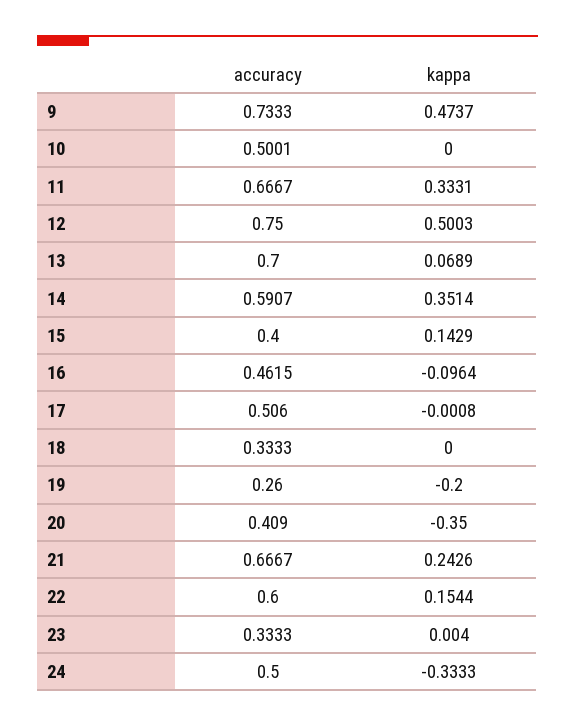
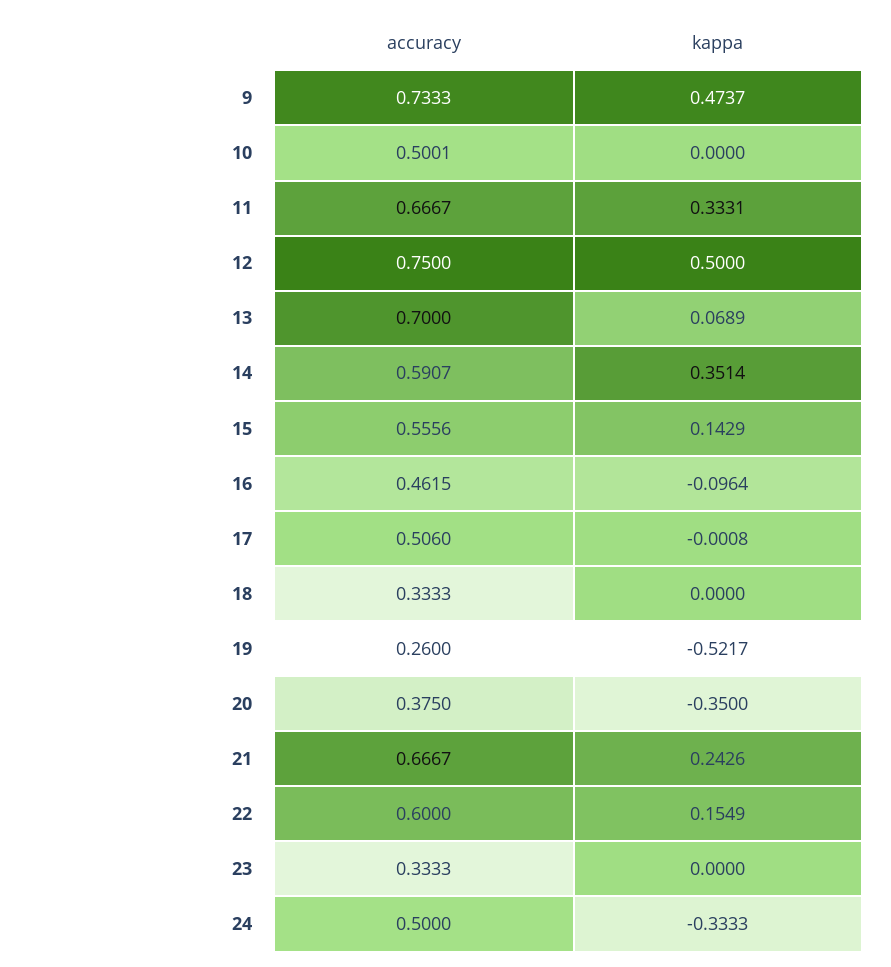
  {
    "accuracy": {
      "9": 0.7333,
      "10": 0.5001,
      "11": 0.6667,
      "12": 0.75,
      "13": 0.7,
      "14": 0.5907,
-     "15": 0.4,
+     "15": 0.5556,
      "16": 0.4615,
      "17": 0.506,
      "18": 0.3333,
      "19": 0.26,
-     "20": 0.409,
+     "20": 0.375,
      "21": 0.6667,
      "22": 0.6,
      "23": 0.3333,
      "24": 0.5
    },
    "kappa": {
      "9": 0.4737,
      "10": 0,
      "11": 0.3331,
-     "12": 0.5003,
+     "12": 0.5,
      "13": 0.0689,
      "14": 0.3514,
      "15": 0.1429,
      "16": -0.0964,
      "17": -0.0008,
      "18": 0,
-     "19": -0.2,
+     "19": -0.5217,
      "20": -0.35,
      "21": 0.2426,
-     "22": 0.1544,
+     "22": 0.1549,
-     "23": 0.004,
+     "23": 0,
      "24": -0.3333
    }
  }

